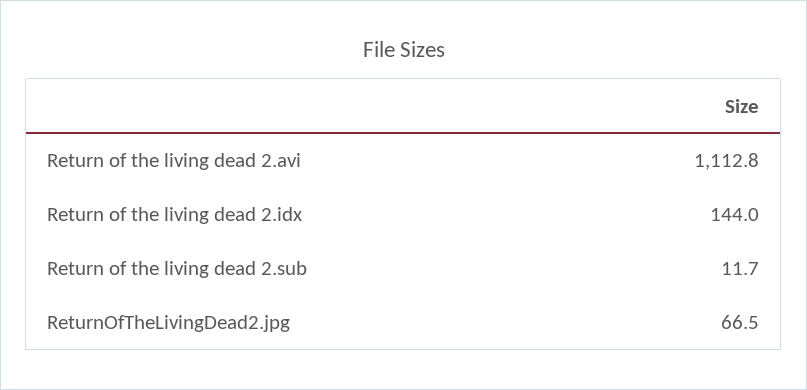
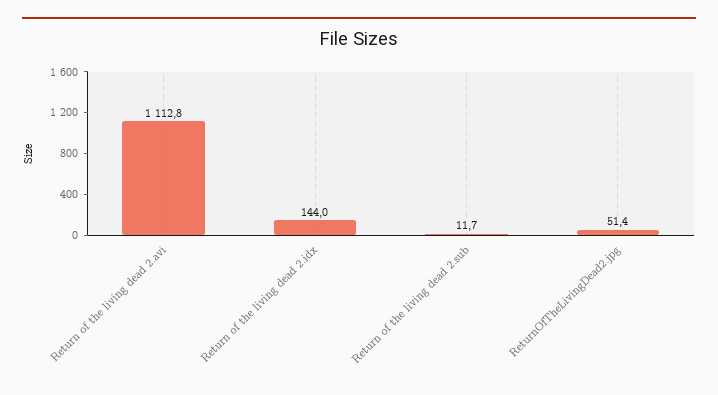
  {
    "Return of the living dead 2.avi": 1112.8,
    "Return of the living dead 2.idx": 144,
    "Return of the living dead 2.sub": 11.7,
-   "ReturnOfTheLivingDead2.jpg": 66.5
+   "ReturnOfTheLivingDead2.jpg": 51.4
  }

